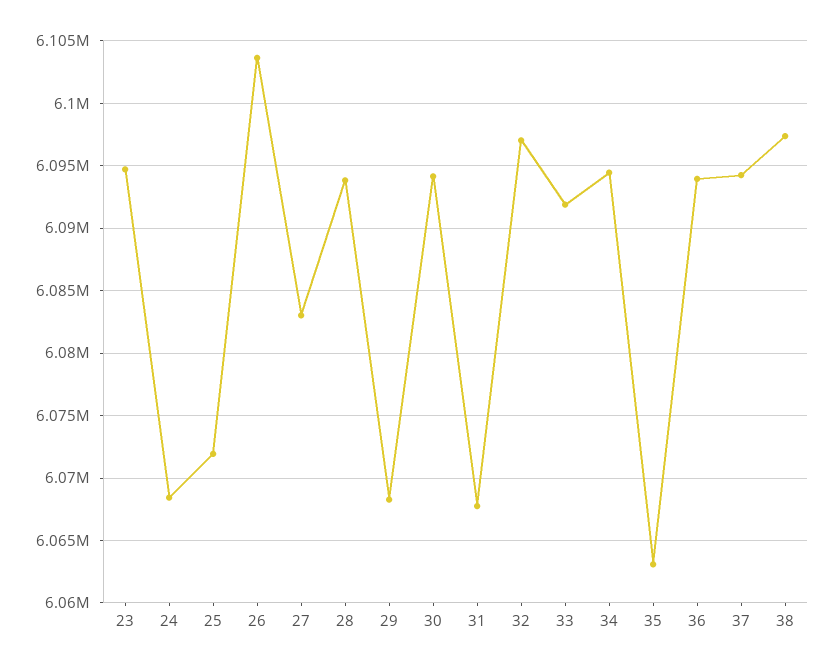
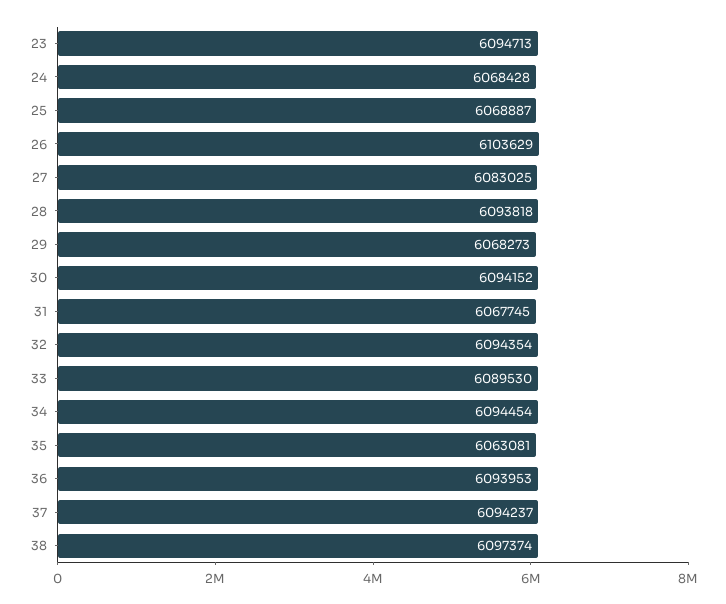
  {
    "23": 6094713,
    "24": 6068428,
-   "25": 6072000,
+   "25": 6068887,
    "26": 6103629,
    "27": 6083025,
    "28": 6093818,
    "29": 6068273,
    "30": 6094152,
    "31": 6067745,
-   "32": 6097000,
+   "32": 6094354,
-   "33": 6092000,
+   "33": 6089530,
    "34": 6094454,
    "35": 6063081,
    "36": 6093953,
    "37": 6094237,
    "38": 6097374
  }

